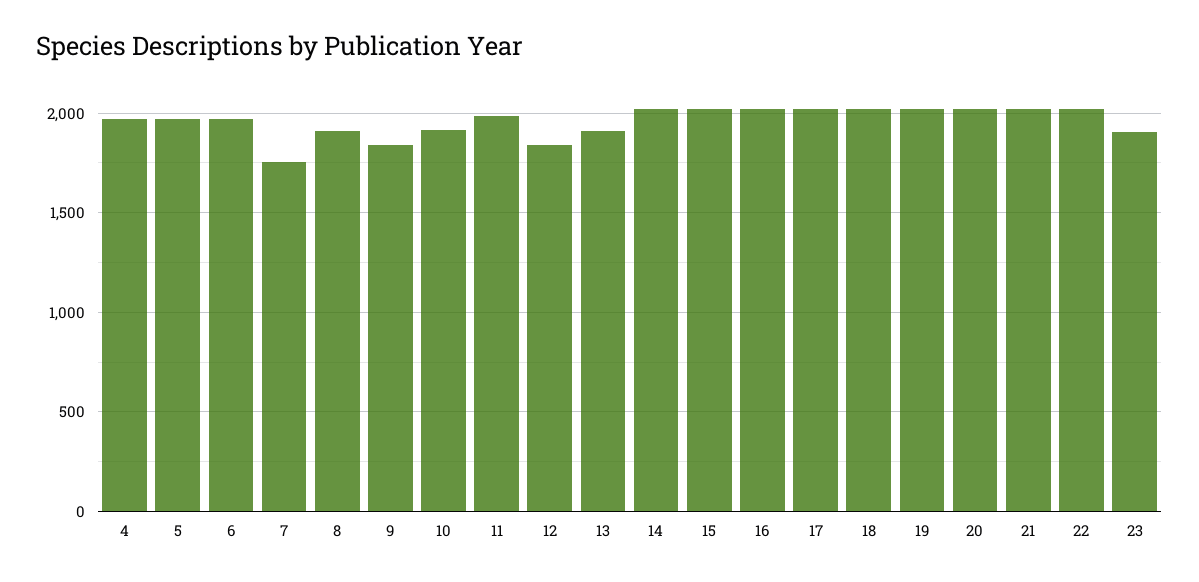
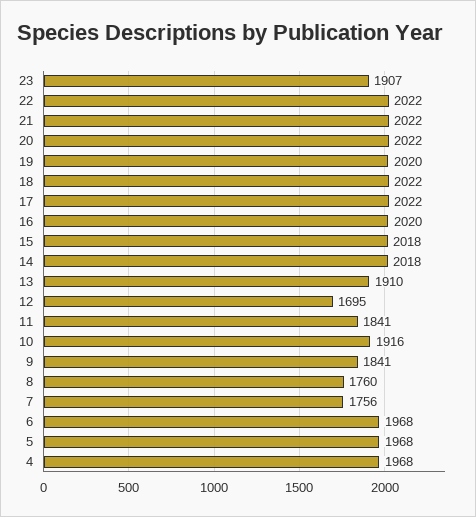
  {
    "4": 1968,
    "5": 1968,
    "6": 1968,
    "7": 1756,
-   "8": 1900,
+   "8": 1760,
    "9": 1841,
    "10": 1916,
-   "11": 2000,
+   "11": 1841,
-   "12": 1850,
+   "12": 1695,
    "13": 1910,
    "14": 2018,
    "15": 2018,
    "16": 2020,
    "17": 2022,
    "18": 2022,
    "19": 2020,
    "20": 2022,
    "21": 2022,
    "22": 2022,
    "23": 1907
  }

